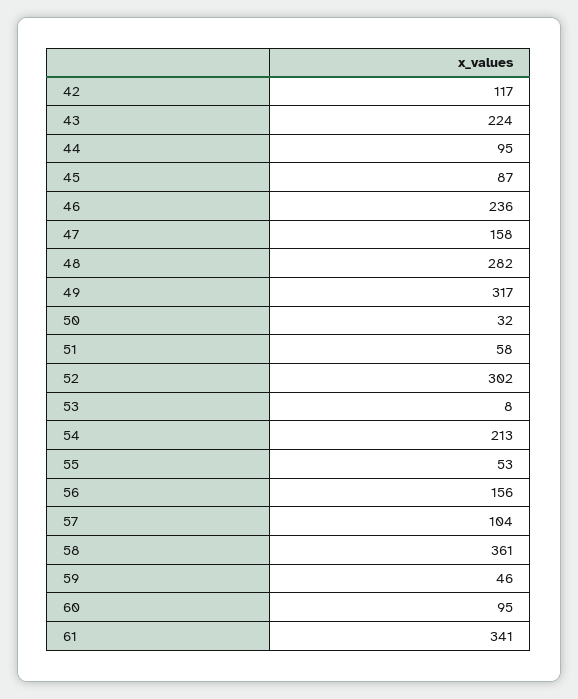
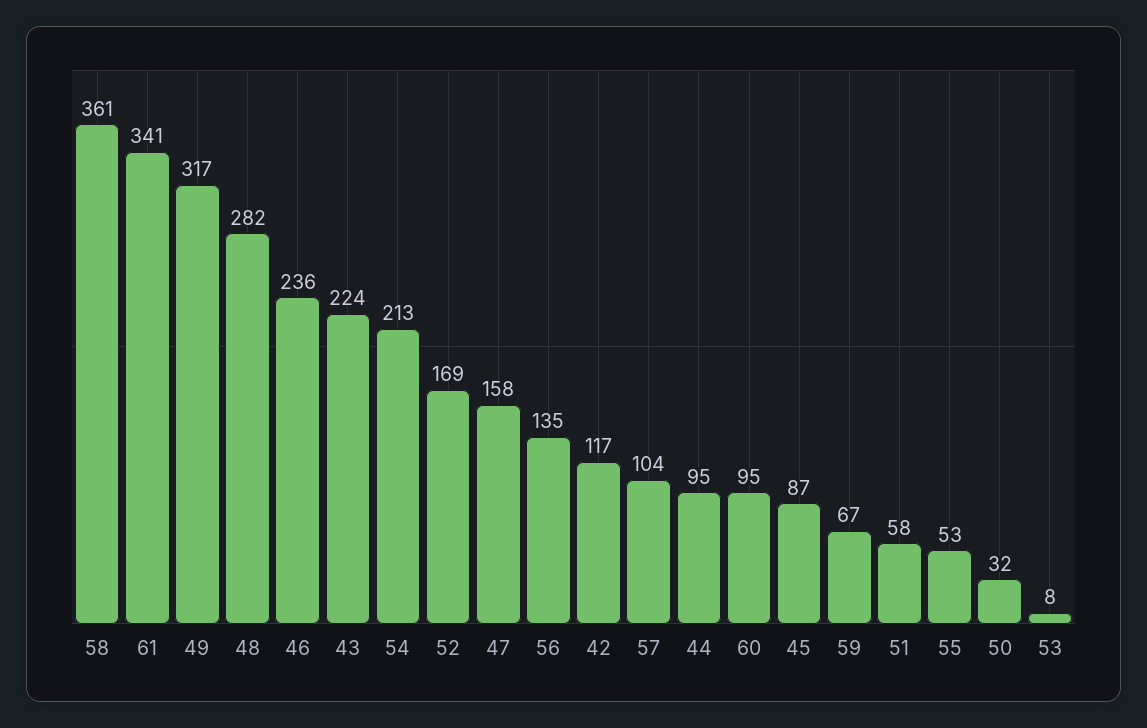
  {
    "42": 117,
    "43": 224,
    "44": 95,
    "45": 87,
    "46": 236,
    "47": 158,
    "48": 282,
    "49": 317,
    "50": 32,
    "51": 58,
-   "52": 302,
+   "52": 169,
    "53": 8,
    "54": 213,
    "55": 53,
-   "56": 156,
+   "56": 135,
    "57": 104,
    "58": 361,
-   "59": 46,
+   "59": 67,
    "60": 95,
    "61": 341
  }

